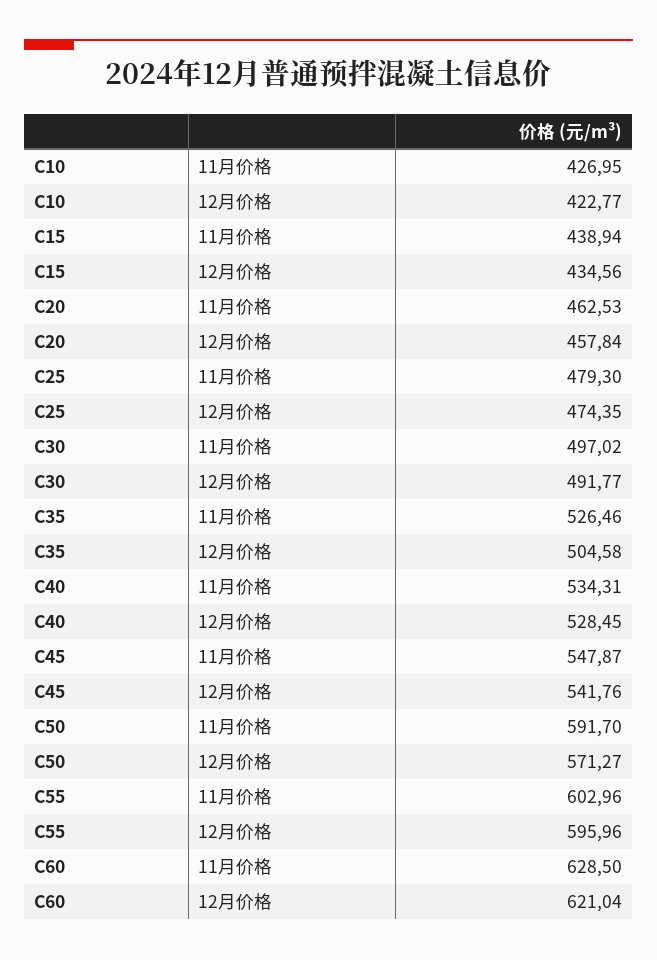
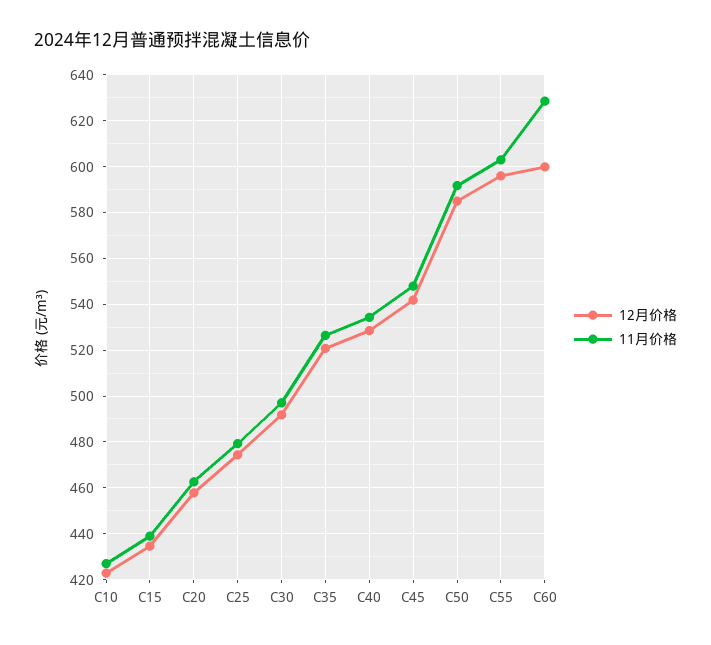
  {
    "11月价格": {
      "C10": 426.95,
      "C15": 438.94,
      "C20": 462.53,
      "C25": 479.3,
      "C30": 497.02,
      "C35": 526.46,
      "C40": 534.31,
      "C45": 547.87,
      "C50": 591.7,
      "C55": 602.96,
      "C60": 628.5
    },
    "12月价格": {
      "C10": 422.77,
      "C15": 434.56,
      "C20": 457.84,
      "C25": 474.35,
      "C30": 491.77,
-     "C35": 504.58,
+     "C35": 520,
      "C40": 528.45,
      "C45": 541.76,
-     "C50": 571.27,
+     "C50": 585,
      "C55": 595.96,
-     "C60": 621.04
+     "C60": 600
    }
  }

